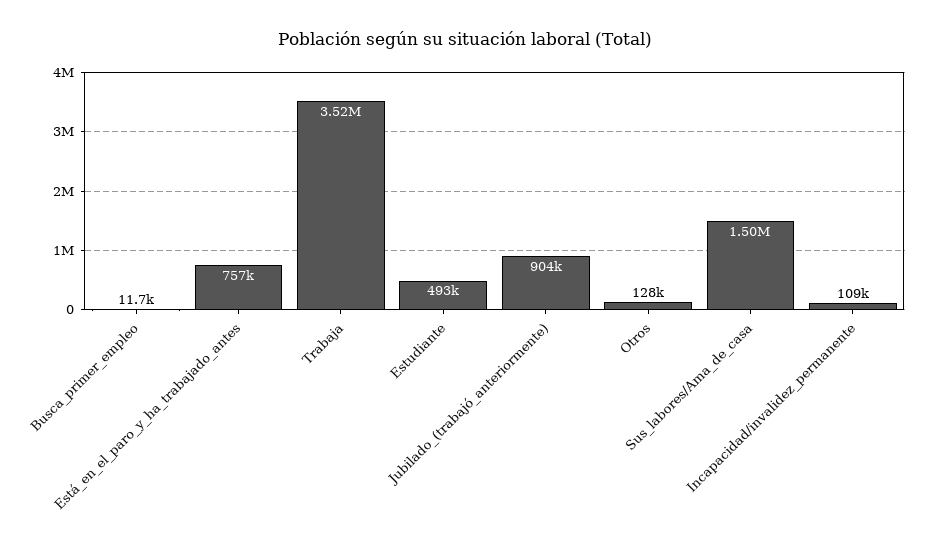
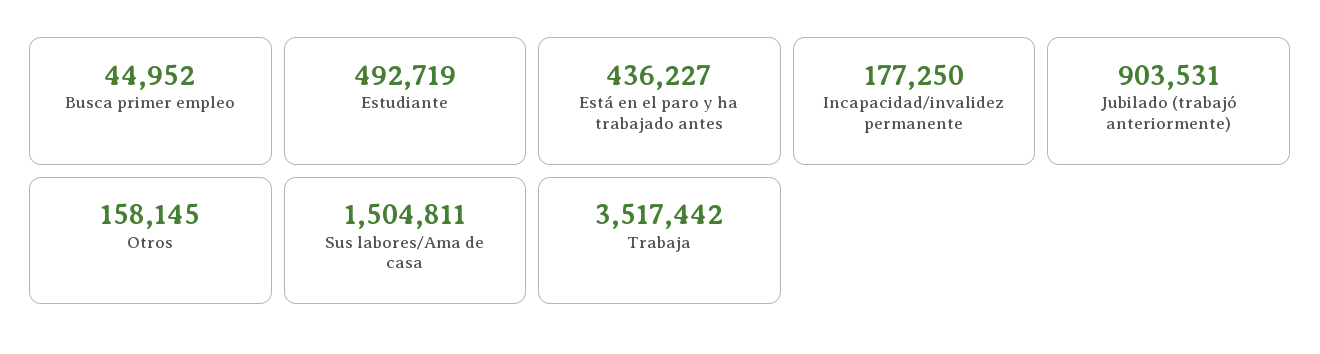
  {
-   "Busca_primer_empleo": 11700,
+   "Busca_primer_empleo": 44952,
-   "Está_en_el_paro_y_ha_trabajado_antes": 757000,
+   "Está_en_el_paro_y_ha_trabajado_antes": 436227,
    "Trabaja": 3517442,
    "Estudiante": 492719,
    "Jubilado_(trabajó_anteriormente)": 903531,
-   "Otros": 128000,
+   "Otros": 158145,
    "Sus_labores/Ama_de_casa": 1504811,
-   "Incapacidad/invalidez_permanente": 109000
+   "Incapacidad/invalidez_permanente": 177250
  }

